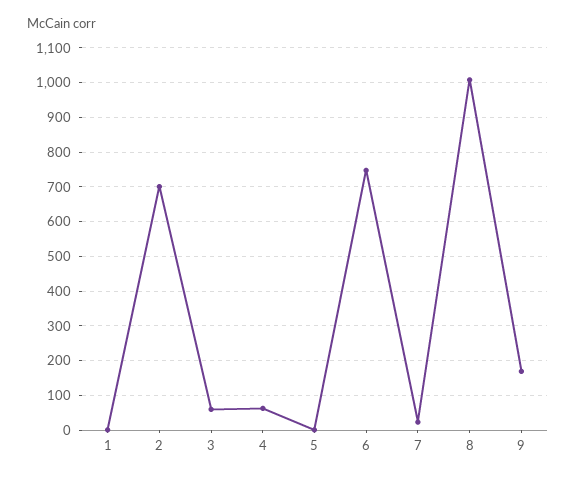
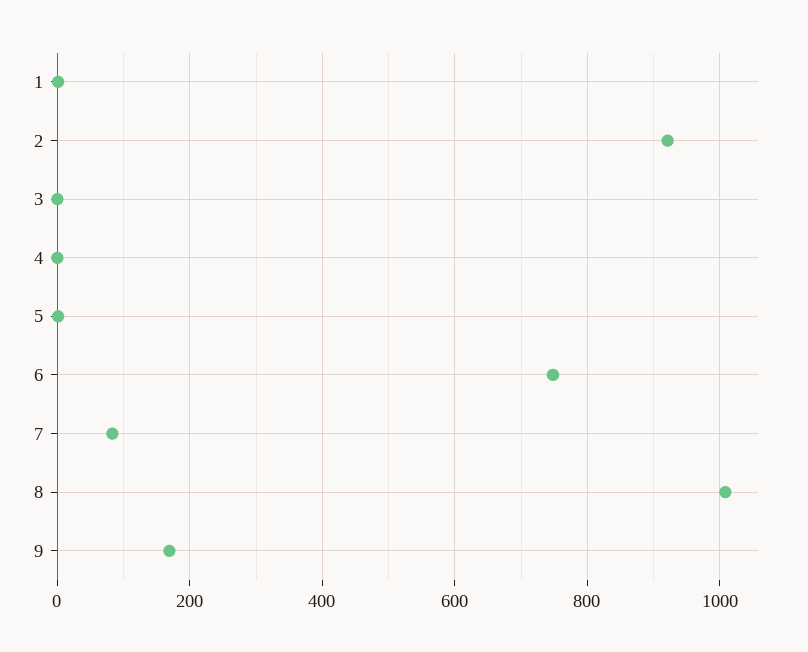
  {
    "1": 0,
-   "2": 700,
+   "2": 920,
-   "3": 60,
+   "3": 0,
-   "4": 60,
+   "4": 0,
    "5": 0,
    "6": 740,
-   "7": 20,
+   "7": 80,
    "8": 1000,
    "9": 160
  }

